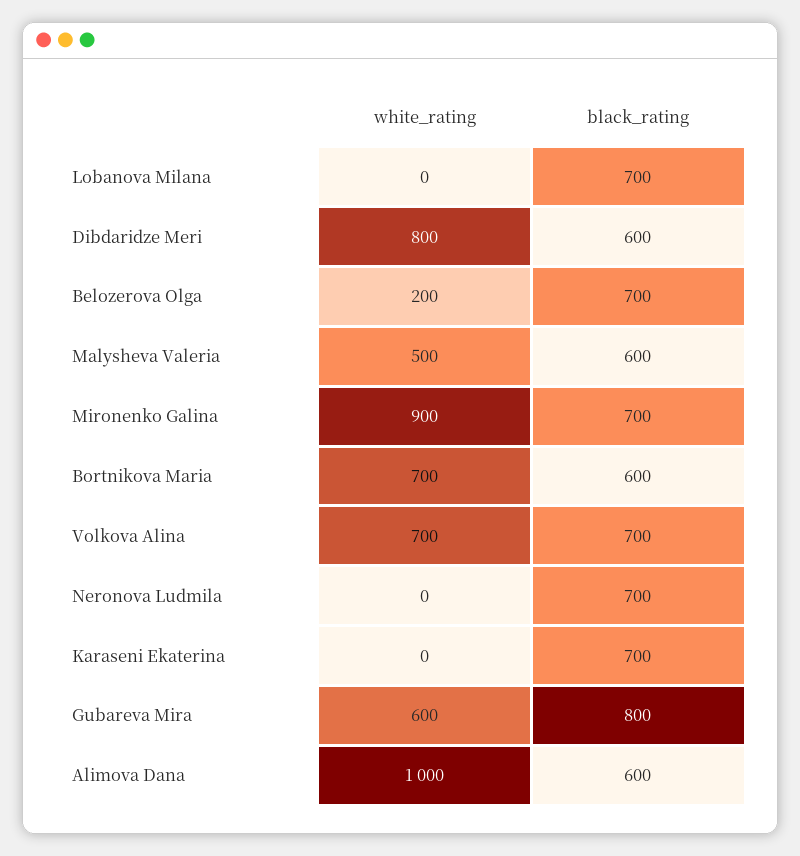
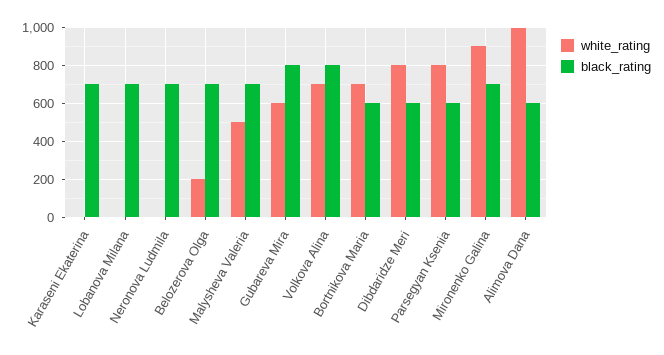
  {
    "white_rating": {
      "Lobanova Milana": 0,
      "Dibdaridze Meri": 800,
      "Belozerova Olga": 200,
      "Malysheva Valeria": 500,
      "Mironenko Galina": 900,
      "Bortnikova Maria": 700,
      "Volkova Alina": 700,
      "Neronova Ludmila": 0,
      "Karaseni Ekaterina": 0,
      "Gubareva Mira": 600,
-     "Alimova Dana": 1000
+     "Alimova Dana": 1000,
+     "Parsegyan Ksenia": 800
    },
    "black_rating": {
      "Lobanova Milana": 700,
      "Dibdaridze Meri": 600,
      "Belozerova Olga": 700,
-     "Malysheva Valeria": 600,
+     "Malysheva Valeria": 700,
      "Mironenko Galina": 700,
      "Bortnikova Maria": 600,
-     "Volkova Alina": 700,
+     "Volkova Alina": 800,
      "Neronova Ludmila": 700,
      "Karaseni Ekaterina": 700,
      "Gubareva Mira": 800,
-     "Alimova Dana": 600
+     "Alimova Dana": 600,
+     "Parsegyan Ksenia": 600
    }
  }

